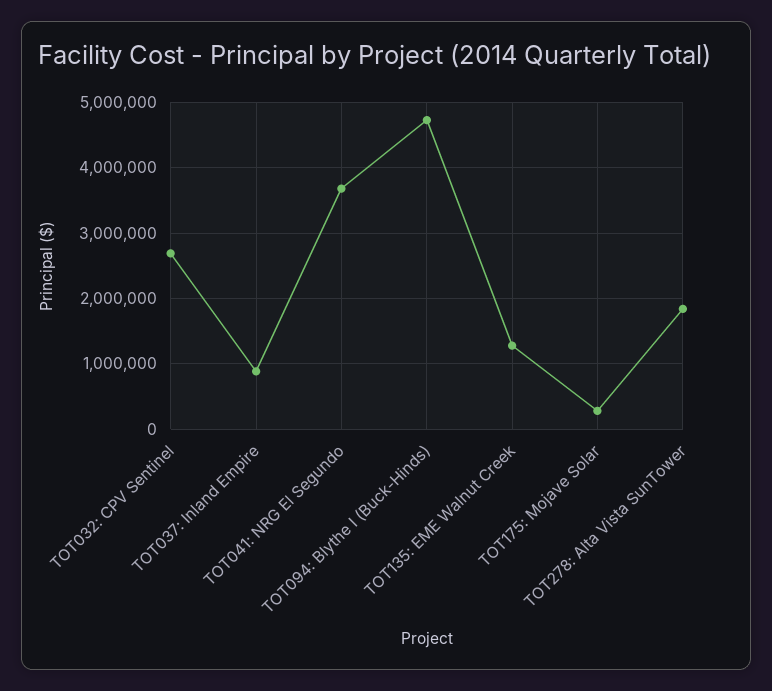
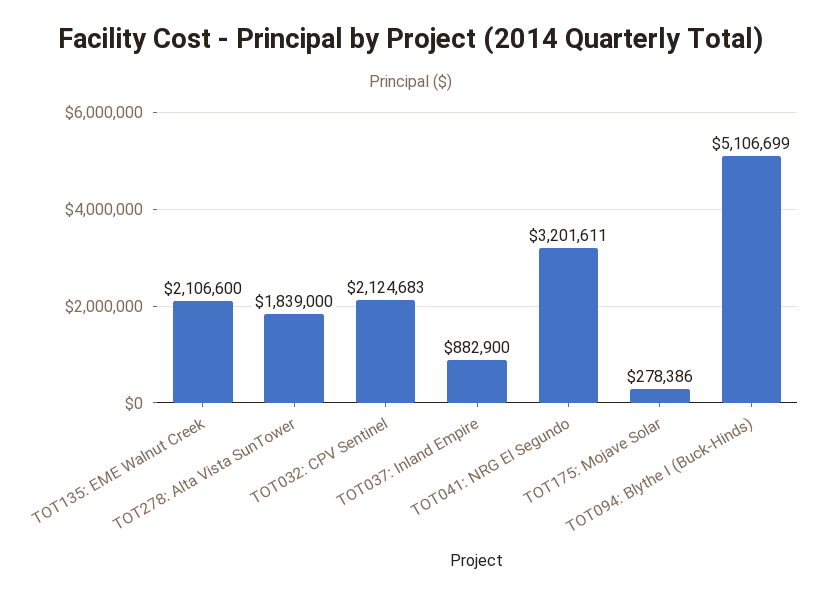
  {
-   "TOT032: CPV Sentinel": 2700000,
+   "TOT032: CPV Sentinel": 2124683,
    "TOT037: Inland Empire": 882900,
-   "TOT041: NRG El Segundo": 3700000,
+   "TOT041: NRG El Segundo": 3201611,
-   "TOT094: Blythe I (Buck-Hinds)": 4700000,
+   "TOT094: Blythe I (Buck-Hinds)": 5106699,
-   "TOT135: EME Walnut Creek": 1300000,
+   "TOT135: EME Walnut Creek": 2106600,
    "TOT175: Mojave Solar": 278386,
    "TOT278: Alta Vista SunTower": 1839000
  }

